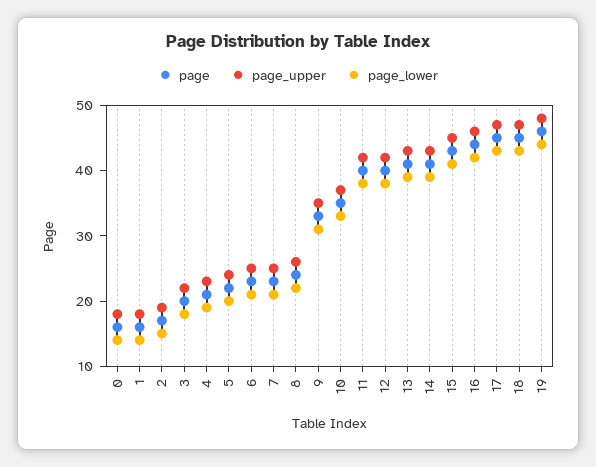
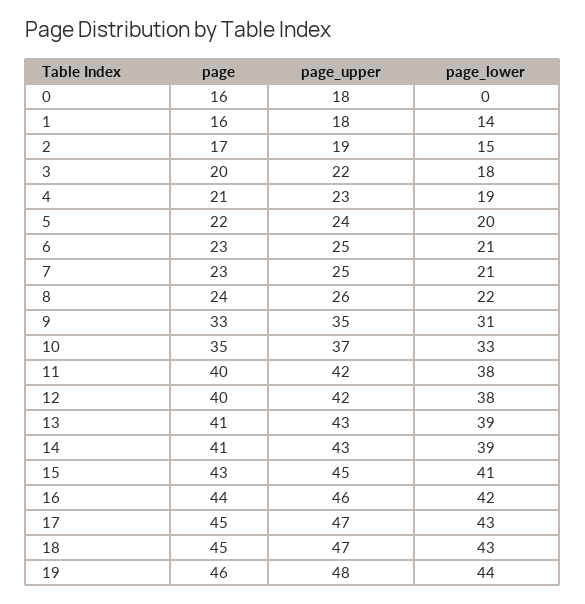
  {
    "page": {
      "0": 16,
      "1": 16,
      "2": 17,
      "3": 20,
      "4": 21,
      "5": 22,
      "6": 23,
      "7": 23,
      "8": 24,
      "9": 33,
      "10": 35,
      "11": 40,
      "12": 40,
      "13": 41,
      "14": 41,
      "15": 43,
      "16": 44,
      "17": 45,
      "18": 45,
      "19": 46
    },
    "page_upper": {
      "0": 18,
      "1": 18,
      "2": 19,
      "3": 22,
      "4": 23,
      "5": 24,
      "6": 25,
      "7": 25,
      "8": 26,
      "9": 35,
      "10": 37,
      "11": 42,
      "12": 42,
      "13": 43,
      "14": 43,
      "15": 45,
      "16": 46,
      "17": 47,
      "18": 47,
      "19": 48
    },
    "page_lower": {
-     "0": 15,
+     "0": 0,
      "1": 14,
      "2": 15,
      "3": 18,
      "4": 19,
      "5": 20,
      "6": 21,
      "7": 21,
      "8": 22,
      "9": 31,
      "10": 33,
      "11": 38,
      "12": 38,
      "13": 39,
      "14": 39,
      "15": 41,
      "16": 42,
      "17": 43,
      "18": 43,
      "19": 44
    }
  }

